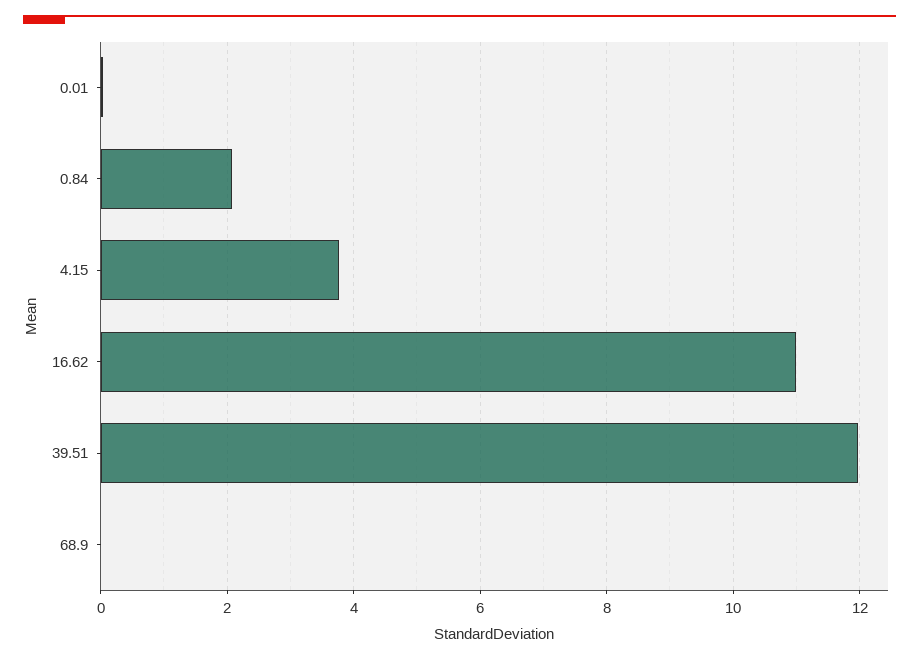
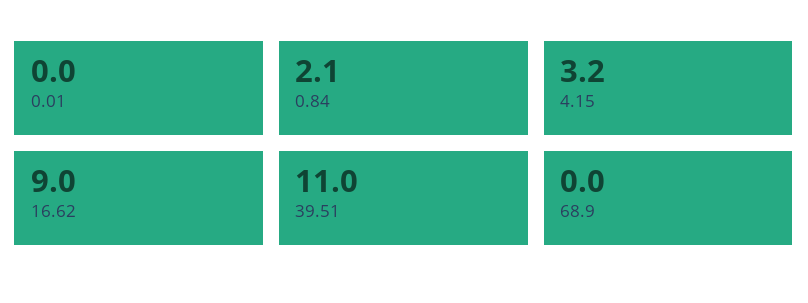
  {
    "0.01": 0,
    "0.84": 2.1,
-   "4.15": 3.8,
+   "4.15": 3.2,
-   "16.62": 11,
+   "16.62": 9,
-   "39.51": 12,
+   "39.51": 11,
    "68.9": 0
  }

